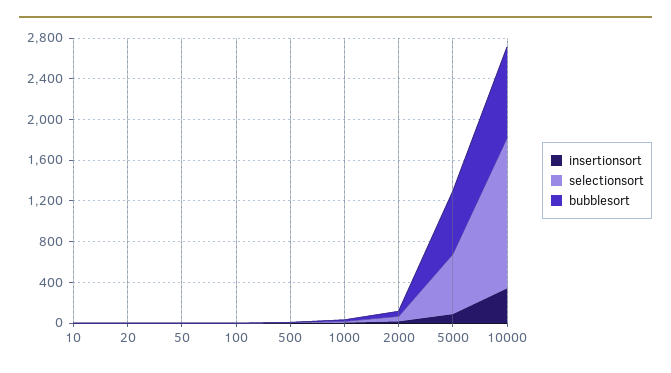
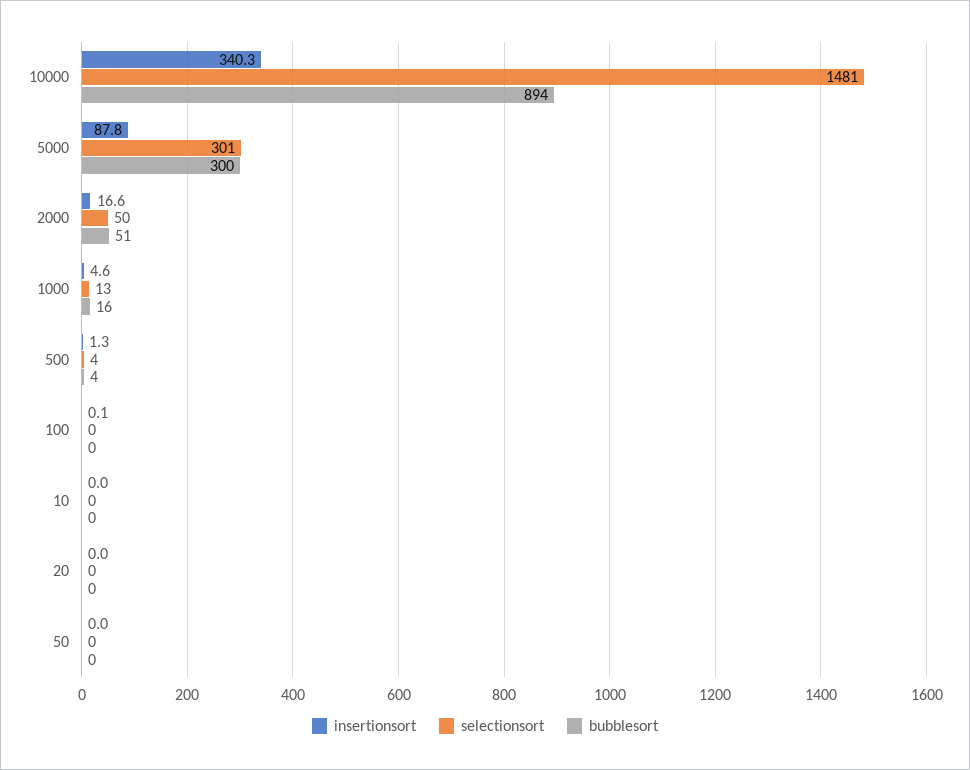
  {
    "insertionsort": {
      "10": 0,
      "20": 0,
      "50": 0,
      "100": 0.1,
      "500": 1.3,
      "1000": 4.6,
      "2000": 16.6,
      "5000": 87.8,
      "10000": 340.3
    },
    "selectionsort": {
      "10": 0,
      "20": 0,
      "50": 0,
      "100": 0,
      "500": 4,
      "1000": 13,
      "2000": 50,
-     "5000": 600,
+     "5000": 301,
      "10000": 1481
    },
    "bubblesort": {
      "10": 0,
      "20": 0,
      "50": 0,
      "100": 0,
      "500": 4,
      "1000": 16,
      "2000": 51,
-     "5000": 600,
+     "5000": 300,
      "10000": 894
    }
  }

